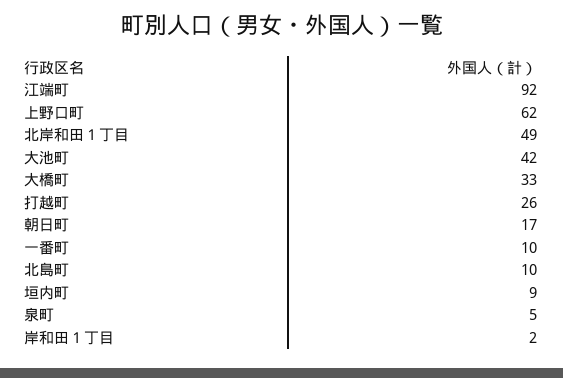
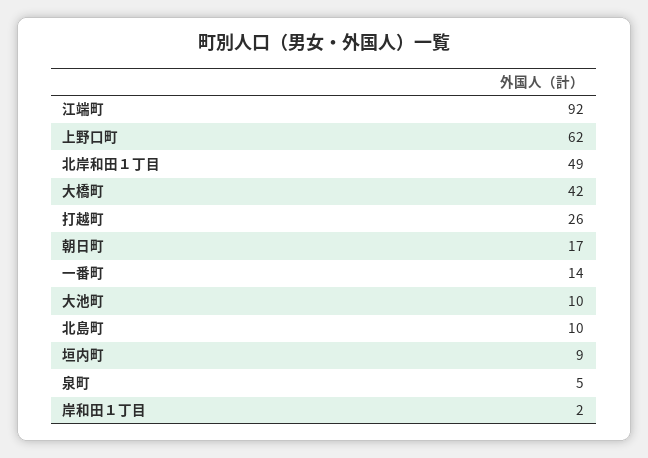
  {
    "江端町": 92,
    "上野口町": 62,
    "北岸和田１丁目": 49,
-   "大池町": 42,
+   "大池町": 10,
-   "大橋町": 33,
+   "大橋町": 42,
    "打越町": 26,
    "朝日町": 17,
-   "一番町": 10,
+   "一番町": 14,
    "北島町": 10,
    "垣内町": 9,
    "泉町": 5,
    "岸和田１丁目": 2
  }

